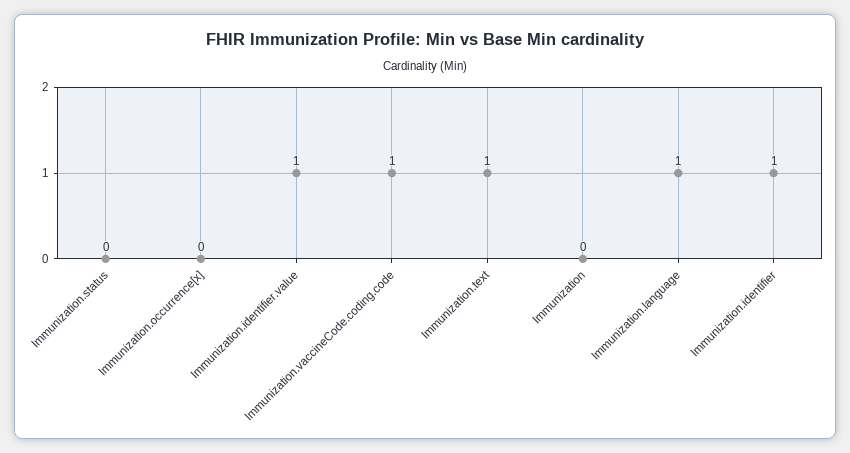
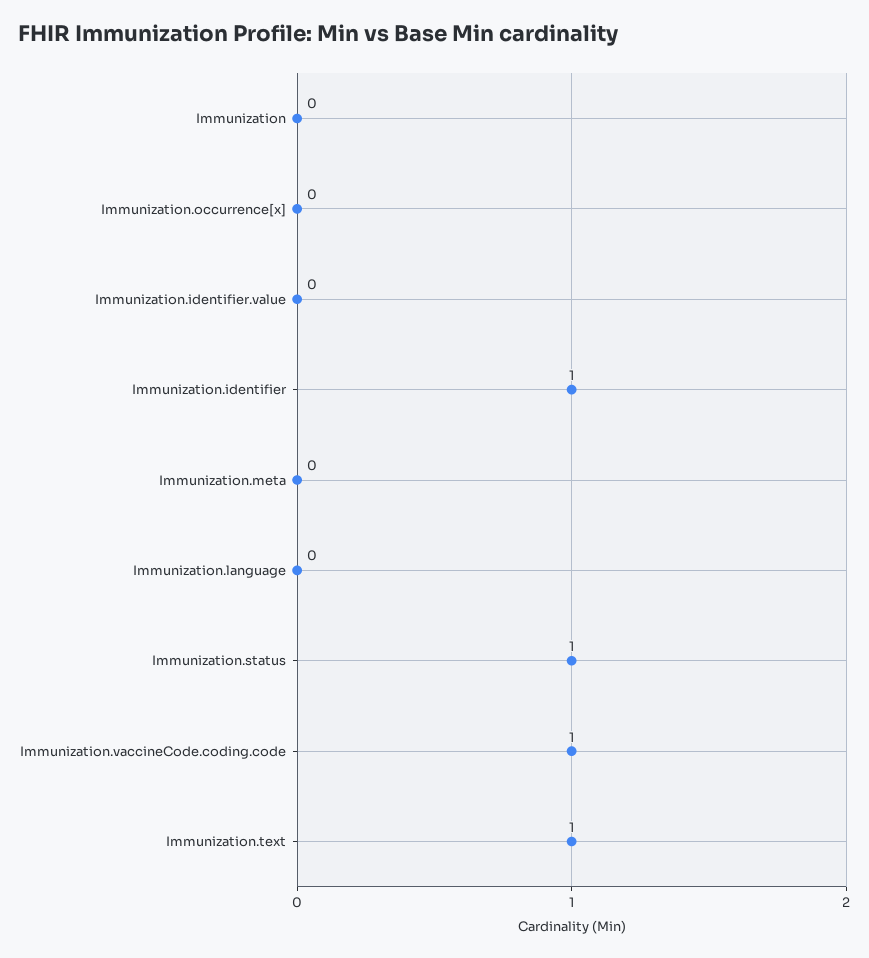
  {
-   "Immunization.status": 0,
+   "Immunization.status": 1,
    "Immunization.occurrence[x]": 0,
-   "Immunization.identifier.value": 1,
+   "Immunization.identifier.value": 0,
    "Immunization.vaccineCode.coding.code": 1,
    "Immunization.text": 1,
    "Immunization": 0,
-   "Immunization.language": 1,
+   "Immunization.language": 0,
-   "Immunization.identifier": 1
+   "Immunization.identifier": 1,
+   "Immunization.meta": 0
  }

